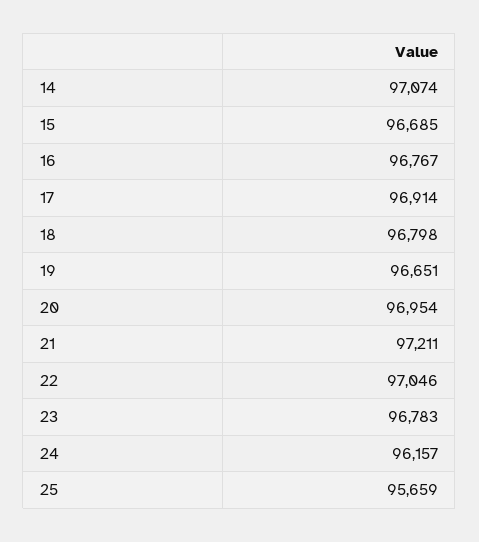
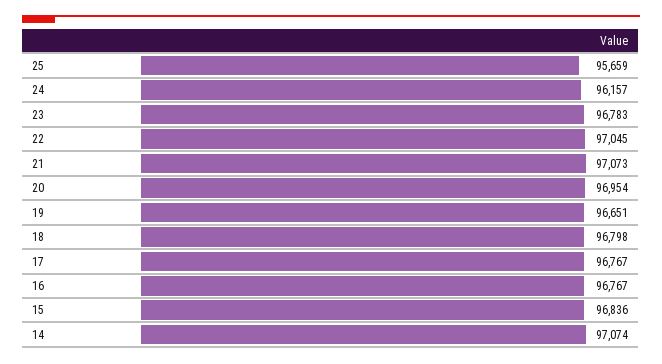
  {
    "14": 97074,
-   "15": 96685,
+   "15": 96836,
    "16": 96767,
-   "17": 96914,
+   "17": 96767,
    "18": 96798,
    "19": 96651,
    "20": 96954,
-   "21": 97211,
+   "21": 97073,
-   "22": 97046,
+   "22": 97045,
    "23": 96783,
    "24": 96157,
    "25": 95659
  }

